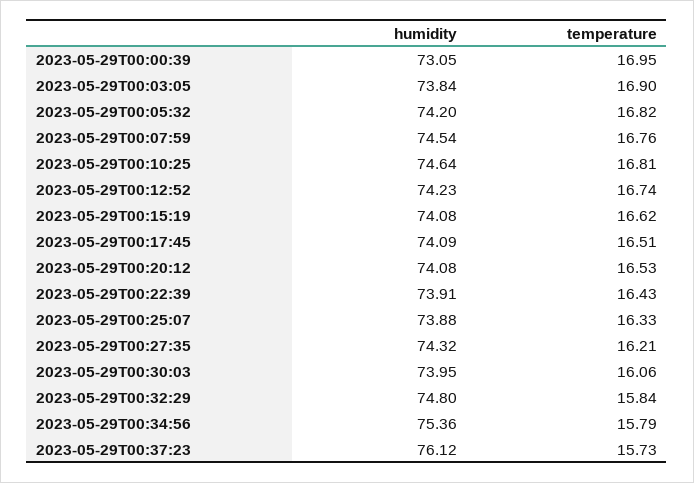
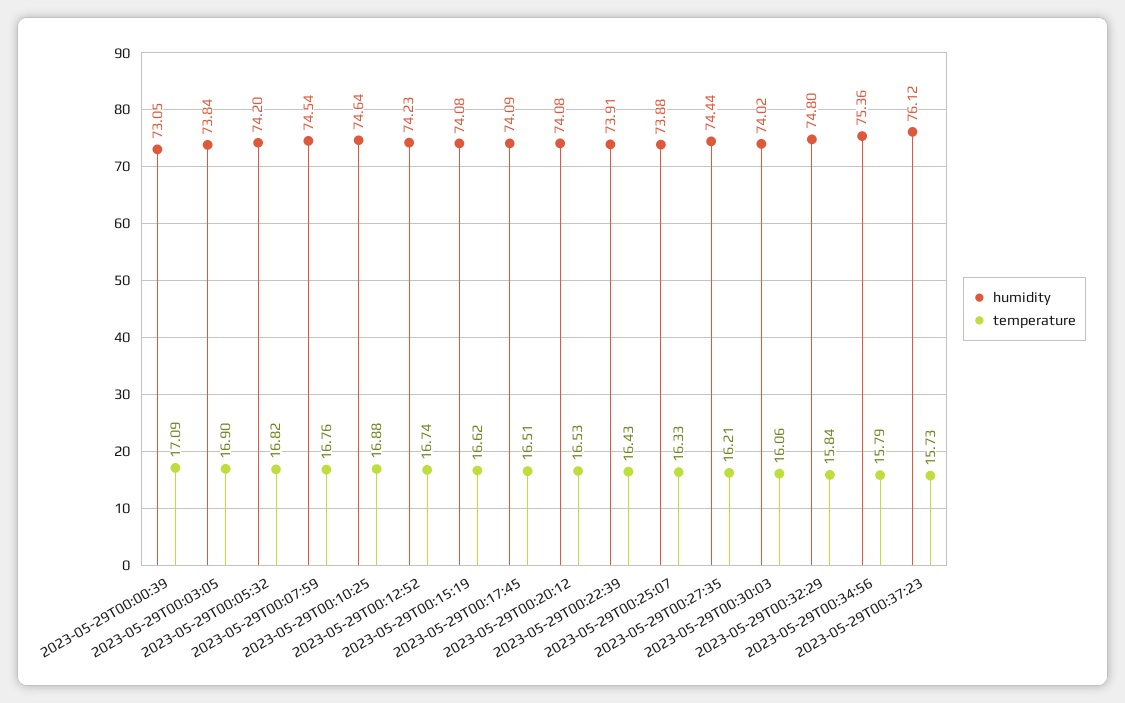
  {
    "humidity": {
      "2023-05-29T00:00:39": 73.05,
      "2023-05-29T00:03:05": 73.84,
      "2023-05-29T00:05:32": 74.2,
      "2023-05-29T00:07:59": 74.54,
      "2023-05-29T00:10:25": 74.64,
      "2023-05-29T00:12:52": 74.23,
      "2023-05-29T00:15:19": 74.08,
      "2023-05-29T00:17:45": 74.09,
      "2023-05-29T00:20:12": 74.08,
      "2023-05-29T00:22:39": 73.91,
      "2023-05-29T00:25:07": 73.88,
-     "2023-05-29T00:27:35": 74.32,
+     "2023-05-29T00:27:35": 74.44,
-     "2023-05-29T00:30:03": 73.95,
+     "2023-05-29T00:30:03": 74.02,
      "2023-05-29T00:32:29": 74.8,
      "2023-05-29T00:34:56": 75.36,
      "2023-05-29T00:37:23": 76.12
    },
    "temperature": {
-     "2023-05-29T00:00:39": 16.95,
+     "2023-05-29T00:00:39": 17.09,
      "2023-05-29T00:03:05": 16.9,
      "2023-05-29T00:05:32": 16.82,
      "2023-05-29T00:07:59": 16.76,
-     "2023-05-29T00:10:25": 16.81,
+     "2023-05-29T00:10:25": 16.88,
      "2023-05-29T00:12:52": 16.74,
      "2023-05-29T00:15:19": 16.62,
      "2023-05-29T00:17:45": 16.51,
      "2023-05-29T00:20:12": 16.53,
      "2023-05-29T00:22:39": 16.43,
      "2023-05-29T00:25:07": 16.33,
      "2023-05-29T00:27:35": 16.21,
      "2023-05-29T00:30:03": 16.06,
      "2023-05-29T00:32:29": 15.84,
      "2023-05-29T00:34:56": 15.79,
      "2023-05-29T00:37:23": 15.73
    }
  }

